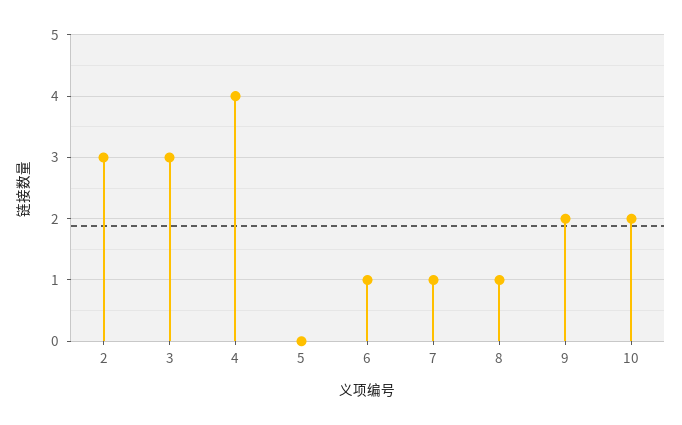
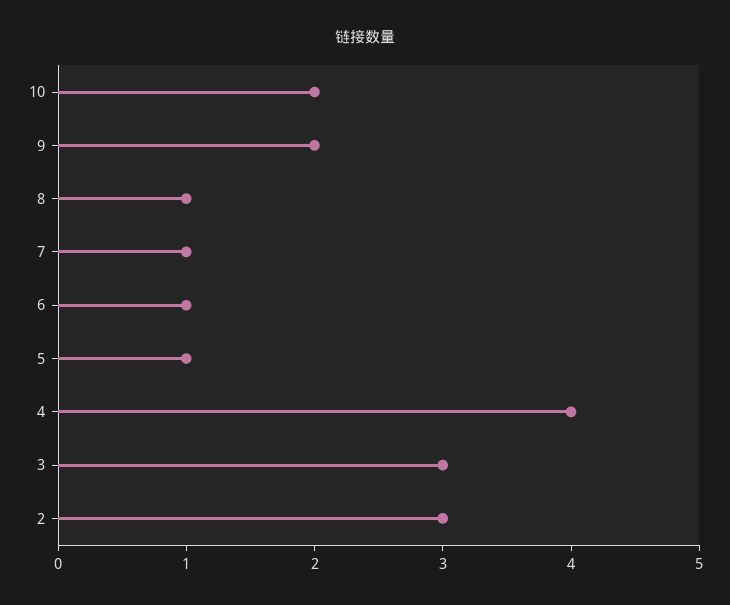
  {
    "2": 3,
    "3": 3,
    "4": 4,
-   "5": 0,
+   "5": 1,
    "6": 1,
    "7": 1,
    "8": 1,
    "9": 2,
    "10": 2
  }

